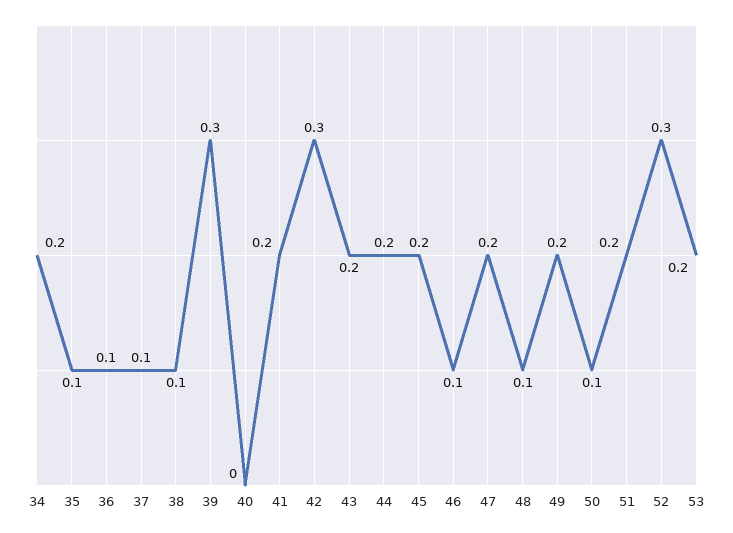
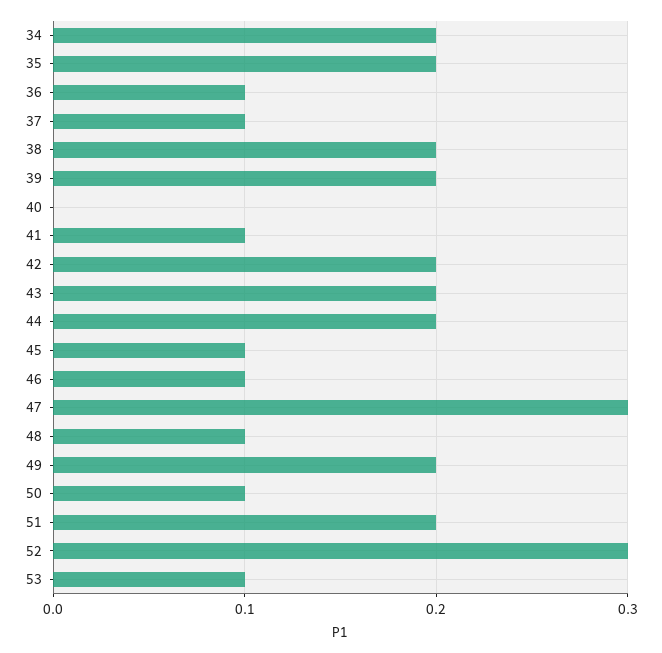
  {
    "34": 0.2,
-   "35": 0.1,
+   "35": 0.2,
    "36": 0.1,
    "37": 0.1,
-   "38": 0.1,
+   "38": 0.2,
-   "39": 0.3,
+   "39": 0.2,
    "40": 0,
-   "41": 0.2,
+   "41": 0.1,
-   "42": 0.3,
+   "42": 0.2,
    "43": 0.2,
    "44": 0.2,
-   "45": 0.2,
+   "45": 0.1,
    "46": 0.1,
-   "47": 0.2,
+   "47": 0.3,
    "48": 0.1,
    "49": 0.2,
    "50": 0.1,
    "51": 0.2,
    "52": 0.3,
-   "53": 0.2
+   "53": 0.1
  }

